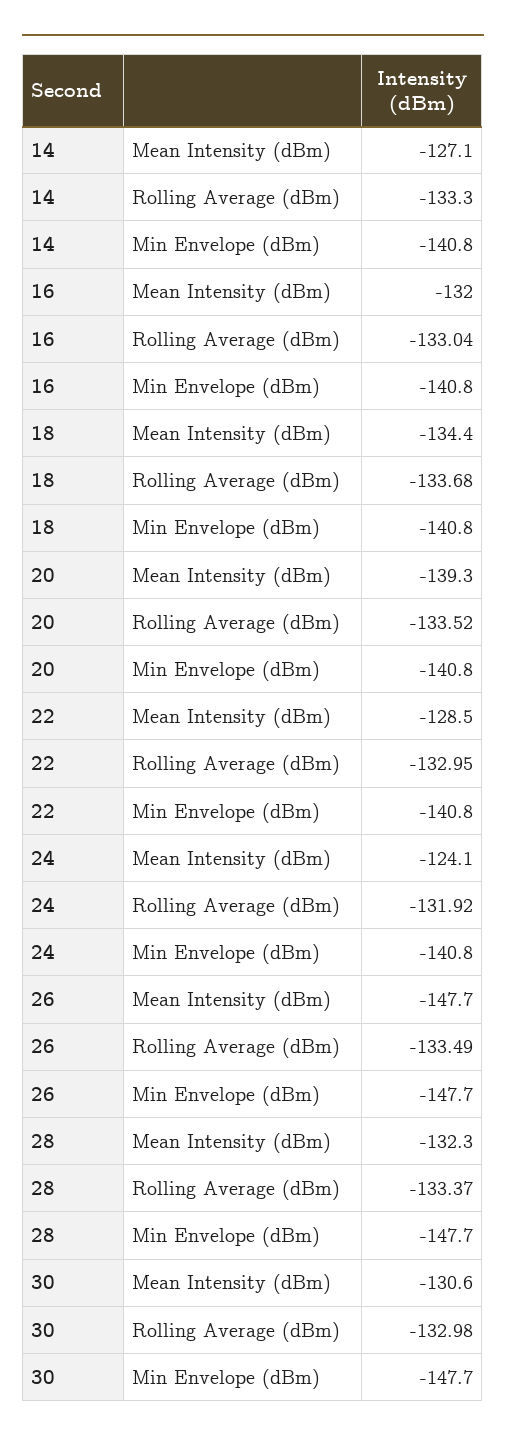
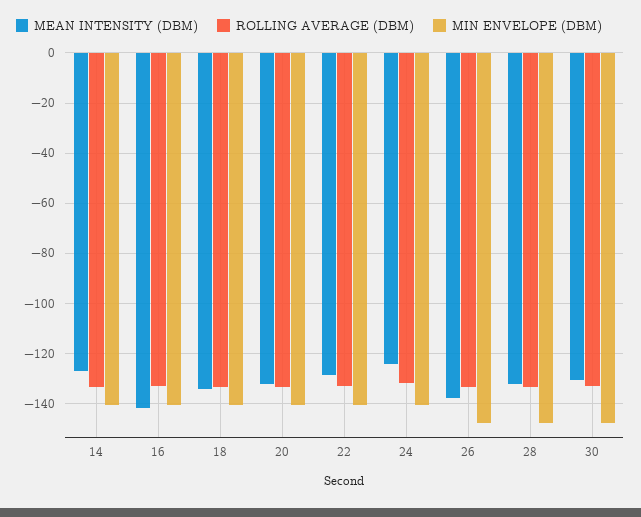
  {
    "Mean Intensity (dBm)": {
      "14": -127.1,
-     "16": -132,
+     "16": -142.5,
      "18": -134.4,
-     "20": -139.3,
+     "20": -132.5,
      "22": -128.5,
      "24": -124.1,
-     "26": -147.7,
+     "26": -137.5,
      "28": -132.3,
      "30": -130.6
    },
    "Rolling Average (dBm)": {
      "14": -133.3,
      "16": -133.04,
      "18": -133.68,
      "20": -133.52,
      "22": -132.95,
      "24": -131.92,
      "26": -133.49,
      "28": -133.37,
      "30": -132.98
    },
    "Min Envelope (dBm)": {
      "14": -140.8,
      "16": -140.8,
      "18": -140.8,
      "20": -140.8,
      "22": -140.8,
      "24": -140.8,
      "26": -147.7,
      "28": -147.7,
      "30": -147.7
    }
  }

